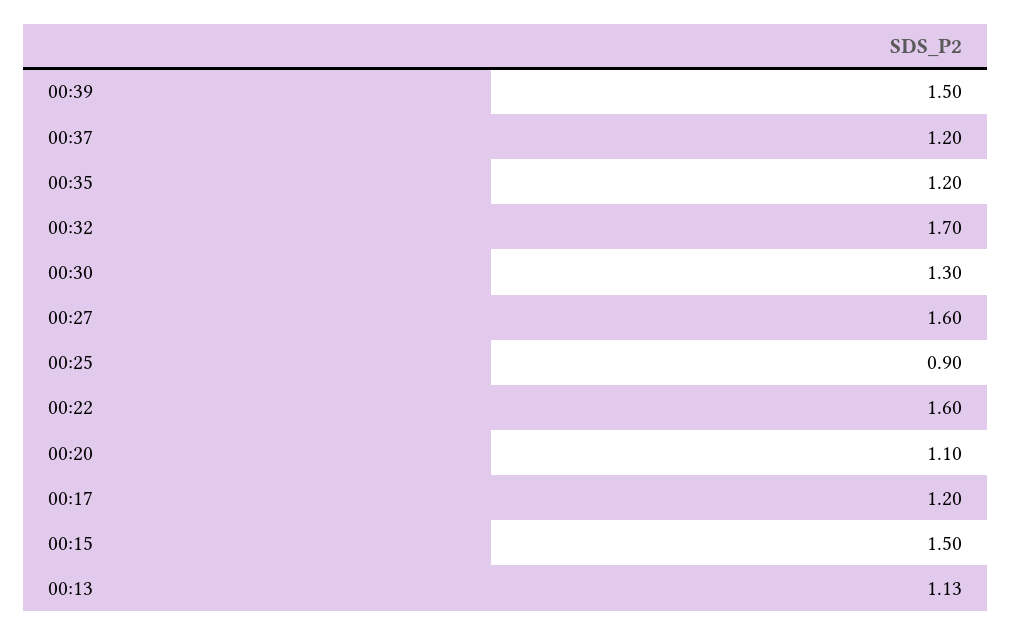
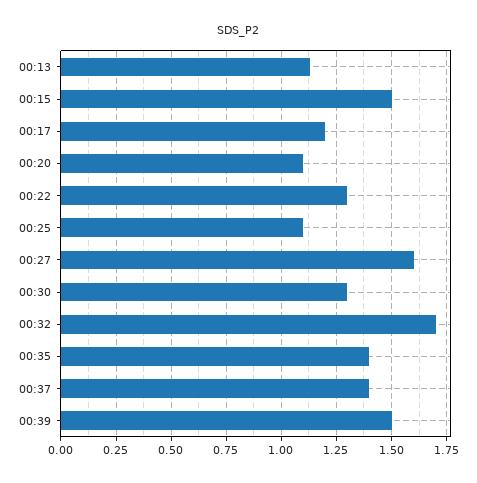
  {
    "00:39": 1.5,
-   "00:37": 1.2,
+   "00:37": 1.4,
-   "00:35": 1.2,
+   "00:35": 1.4,
    "00:32": 1.7,
    "00:30": 1.3,
    "00:27": 1.6,
-   "00:25": 0.9,
+   "00:25": 1.1,
-   "00:22": 1.6,
+   "00:22": 1.3,
    "00:20": 1.1,
    "00:17": 1.2,
    "00:15": 1.5,
    "00:13": 1.13
  }

